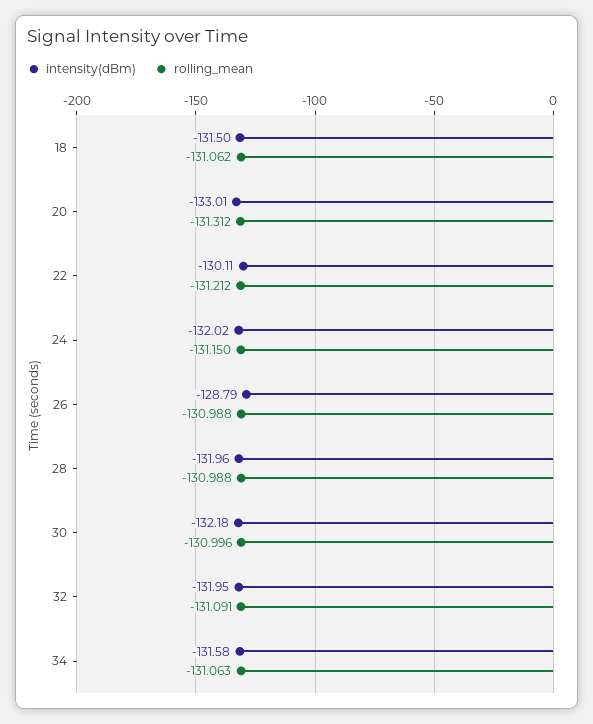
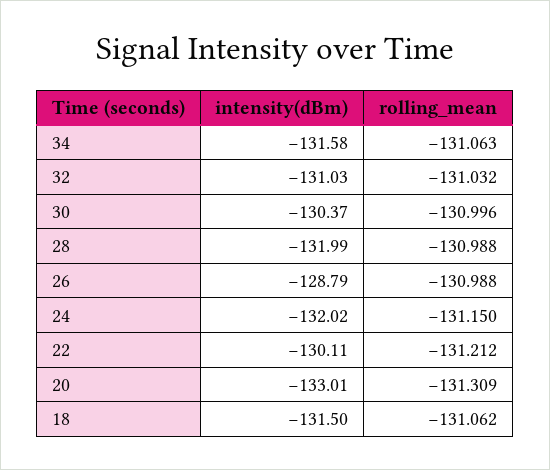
  {
    "intensity(dBm)": {
      "18": -131.5,
      "20": -133.01,
      "22": -130.11,
      "24": -132.02,
      "26": -128.79,
-     "28": -131.96,
+     "28": -131.99,
-     "30": -132.18,
+     "30": -130.37,
-     "32": -131.95,
+     "32": -131.03,
      "34": -131.58
    },
    "rolling_mean": {
      "18": -131.062,
-     "20": -131.312,
+     "20": -131.309,
      "22": -131.212,
      "24": -131.15,
      "26": -130.988,
      "28": -130.988,
      "30": -130.996,
-     "32": -131.091,
+     "32": -131.032,
      "34": -131.063
    }
  }

